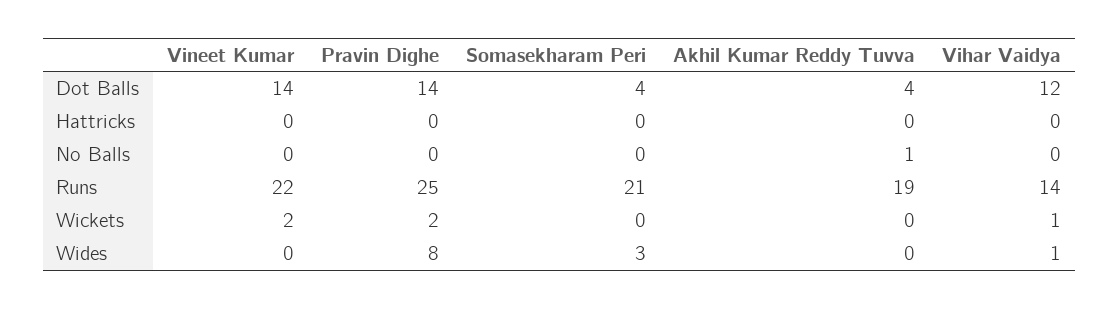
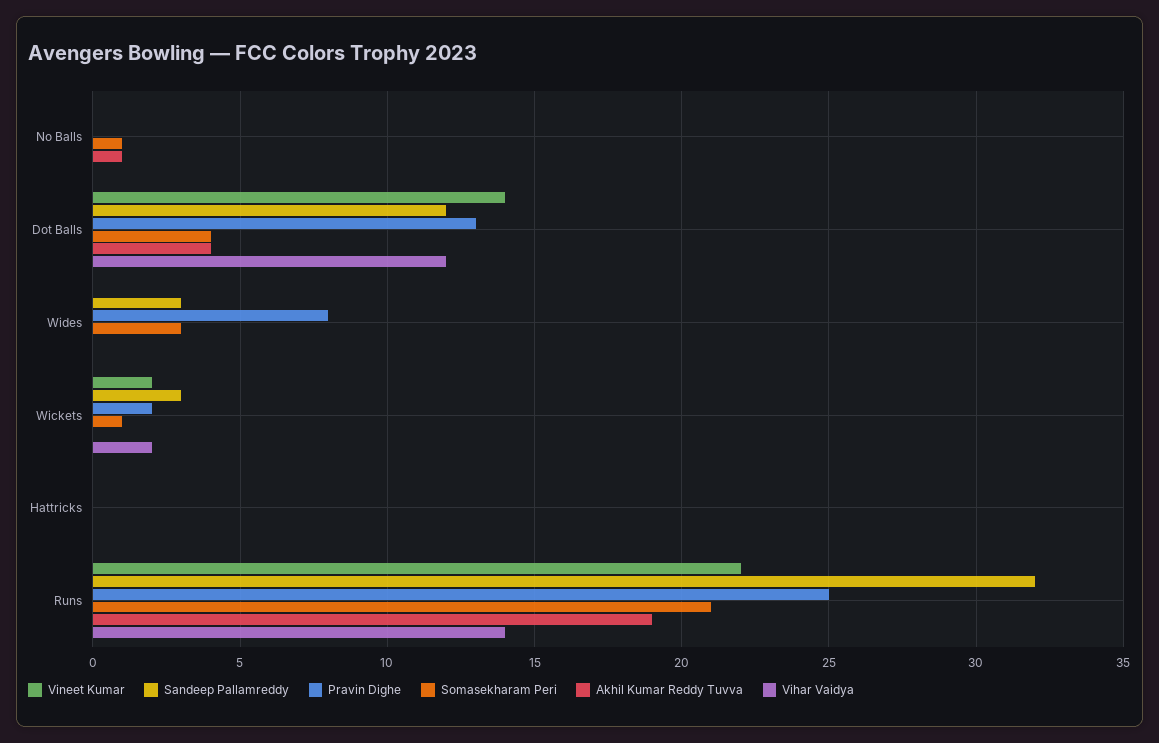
  {
    "Vineet Kumar": {
      "Dot Balls": 14,
      "Hattricks": 0,
      "No Balls": 0,
      "Runs": 22,
      "Wickets": 2,
      "Wides": 0
    },
    "Pravin Dighe": {
-     "Dot Balls": 14,
+     "Dot Balls": 13,
      "Hattricks": 0,
      "No Balls": 0,
      "Runs": 25,
      "Wickets": 2,
      "Wides": 8
    },
    "Somasekharam Peri": {
      "Dot Balls": 4,
      "Hattricks": 0,
-     "No Balls": 0,
+     "No Balls": 1,
      "Runs": 21,
-     "Wickets": 0,
+     "Wickets": 1,
      "Wides": 3
    },
    "Akhil Kumar Reddy Tuvva": {
      "Dot Balls": 4,
      "Hattricks": 0,
      "No Balls": 1,
      "Runs": 19,
      "Wickets": 0,
      "Wides": 0
    },
    "Vihar Vaidya": {
      "Dot Balls": 12,
      "Hattricks": 0,
      "No Balls": 0,
      "Runs": 14,
-     "Wickets": 1,
+     "Wickets": 2,
-     "Wides": 1
+     "Wides": 0
-   }
+   },
+   "Sandeep Pallamreddy": {
+     "No Balls": 0,
+     "Dot Balls": 12,
+     "Wides": 3,
+     "Wickets": 3,
+     "Hattricks": 0,
+     "Runs": 32
+   }
  }

